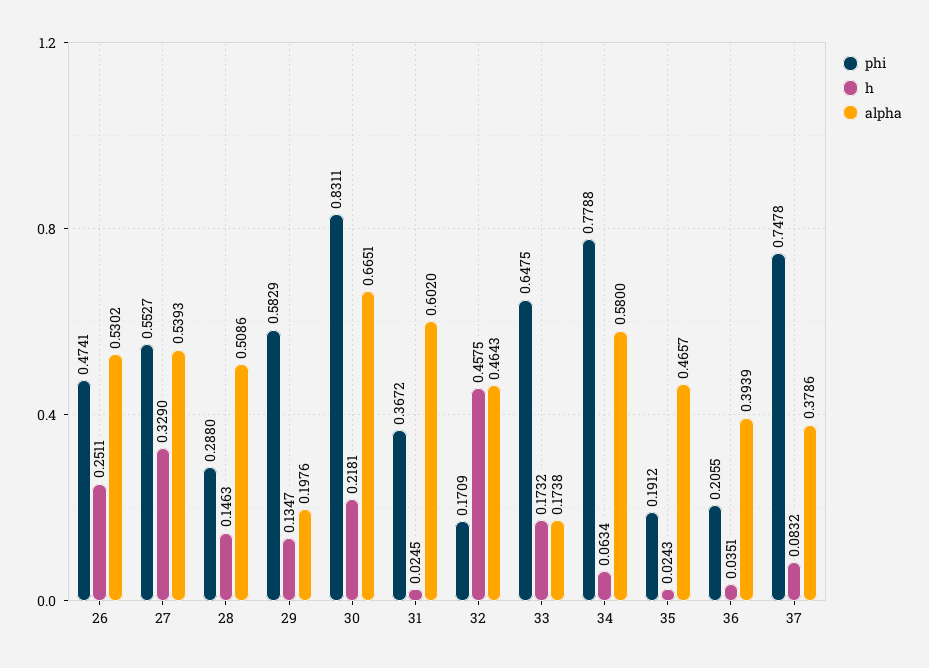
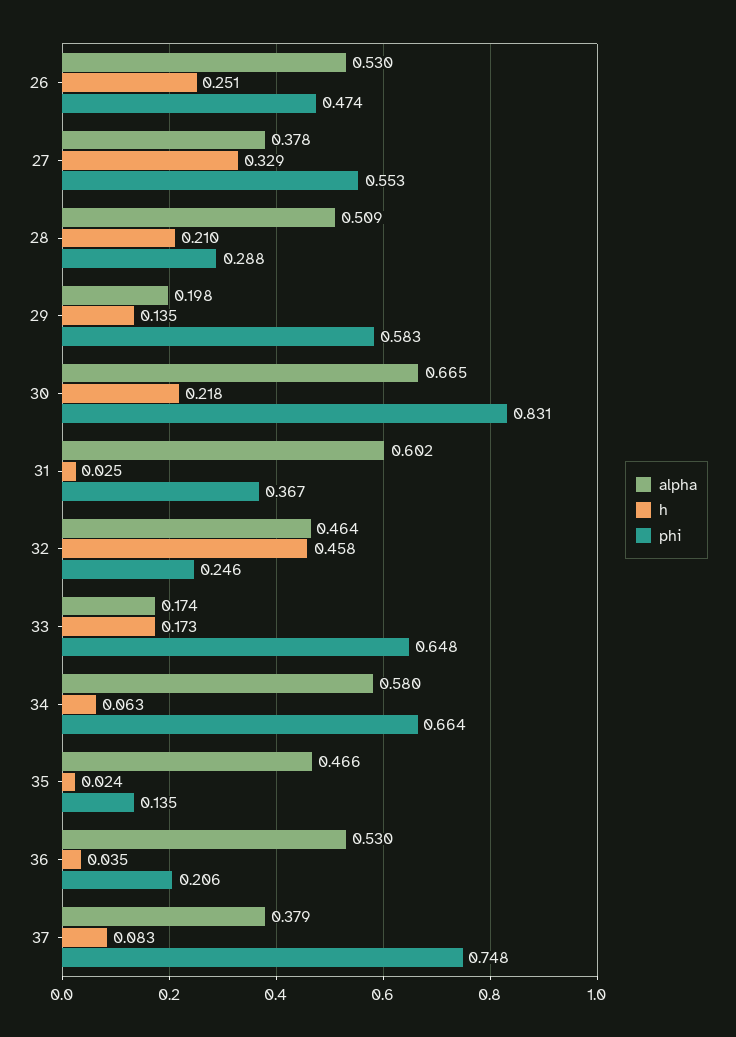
  {
    "phi": {
      "26": 0.4741,
      "27": 0.5527,
      "28": 0.288,
      "29": 0.5829,
      "30": 0.8311,
      "31": 0.3672,
-     "32": 0.1709,
+     "32": 0.246,
      "33": 0.6475,
-     "34": 0.7788,
+     "34": 0.664,
-     "35": 0.1912,
+     "35": 0.135,
      "36": 0.2055,
      "37": 0.7478
    },
    "h": {
      "26": 0.2511,
      "27": 0.329,
-     "28": 0.1463,
+     "28": 0.21,
      "29": 0.1347,
      "30": 0.2181,
      "31": 0.0245,
      "32": 0.4575,
      "33": 0.1732,
      "34": 0.0634,
      "35": 0.0243,
      "36": 0.0351,
      "37": 0.0832
    },
    "alpha": {
      "26": 0.5302,
-     "27": 0.5393,
+     "27": 0.378,
      "28": 0.5086,
      "29": 0.1976,
      "30": 0.6651,
      "31": 0.602,
      "32": 0.4643,
      "33": 0.1738,
      "34": 0.58,
      "35": 0.4657,
-     "36": 0.3939,
+     "36": 0.53,
      "37": 0.3786
    }
  }

